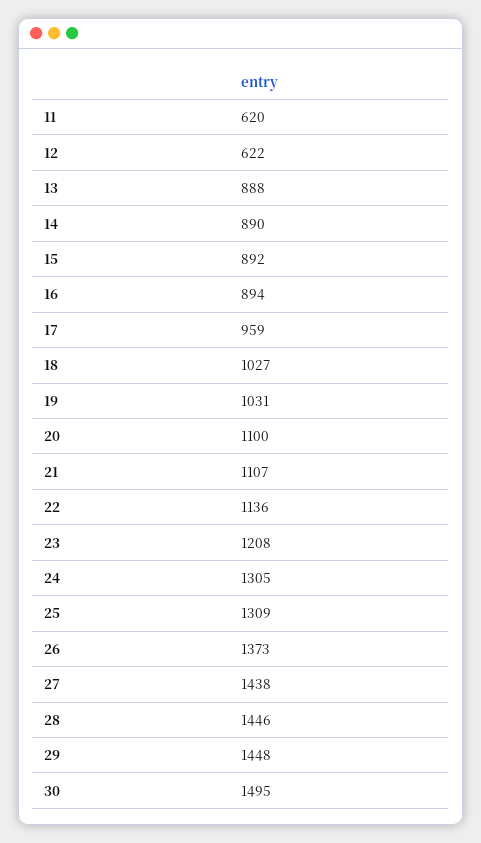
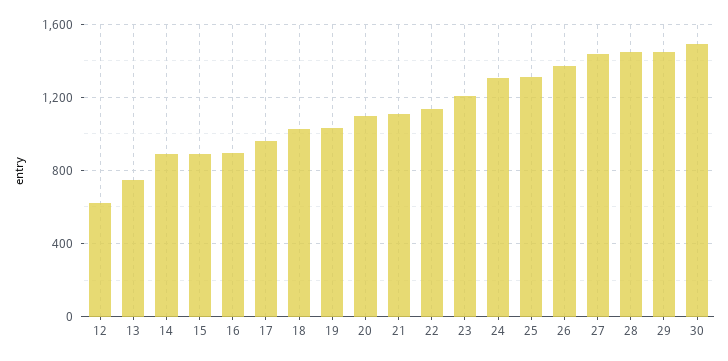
  {
-   "11": 620,
    "12": 622,
-   "13": 888,
+   "13": 750,
    "14": 890,
    "15": 892,
    "16": 894,
    "17": 959,
    "18": 1027,
    "19": 1031,
    "20": 1100,
    "21": 1107,
    "22": 1136,
    "23": 1208,
    "24": 1305,
    "25": 1309,
    "26": 1373,
    "27": 1438,
    "28": 1446,
    "29": 1448,
    "30": 1495
  }

